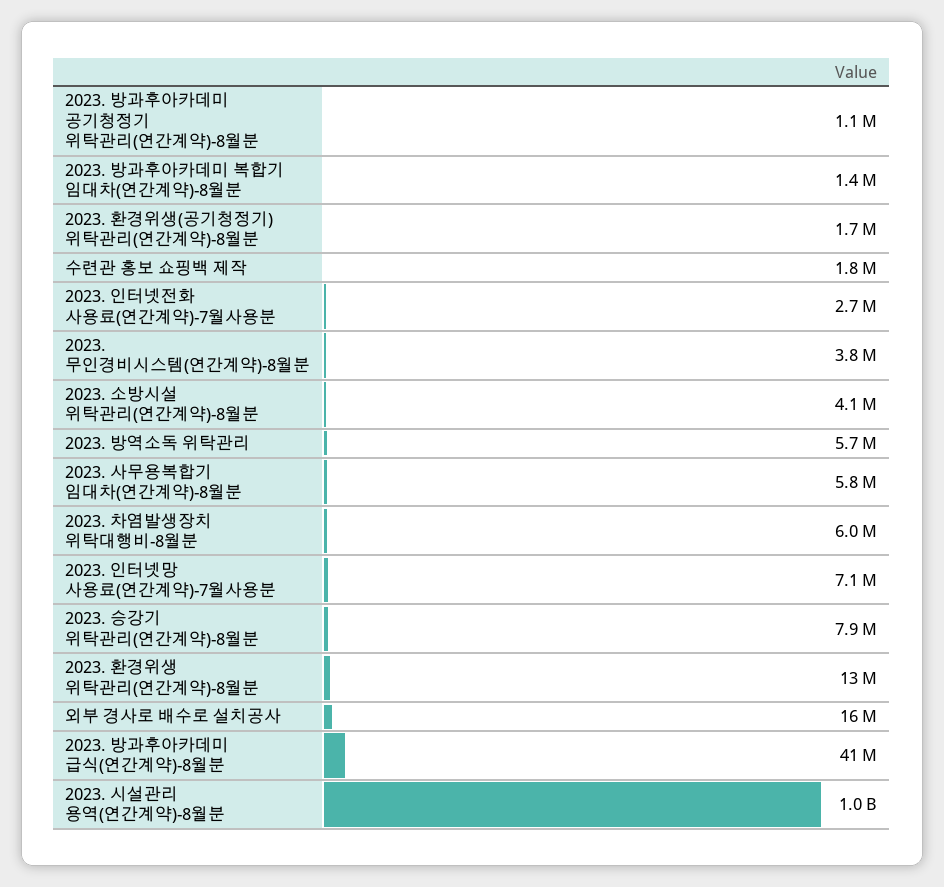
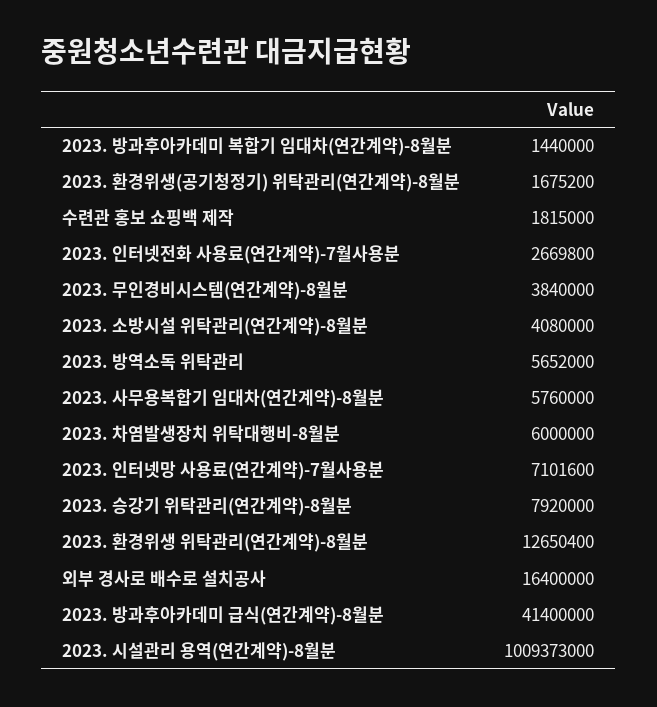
  {
-   "2023. 방과후아카데미 공기청정기 위탁관리(연간계약)-8월분": 1100000,
    "2023. 방과후아카데미 복합기 임대차(연간계약)-8월분": 1440000,
    "2023. 환경위생(공기청정기) 위탁관리(연간계약)-8월분": 1675200,
    "수련관 홍보 쇼핑백 제작": 1815000,
    "2023. 인터넷전화 사용료(연간계약)-7월사용분": 2669800,
    "2023. 무인경비시스템(연간계약)-8월분": 3840000,
    "2023. 소방시설 위탁관리(연간계약)-8월분": 4080000,
    "2023. 방역소독 위탁관리": 5652000,
    "2023. 사무용복합기 임대차(연간계약)-8월분": 5760000,
    "2023. 차염발생장치 위탁대행비-8월분": 6000000,
    "2023. 인터넷망 사용료(연간계약)-7월사용분": 7101600,
    "2023. 승강기 위탁관리(연간계약)-8월분": 7920000,
    "2023. 환경위생 위탁관리(연간계약)-8월분": 12650400,
    "외부 경사로 배수로 설치공사": 16400000,
    "2023. 방과후아카데미 급식(연간계약)-8월분": 41400000,
    "2023. 시설관리 용역(연간계약)-8월분": 1009373000
  }

